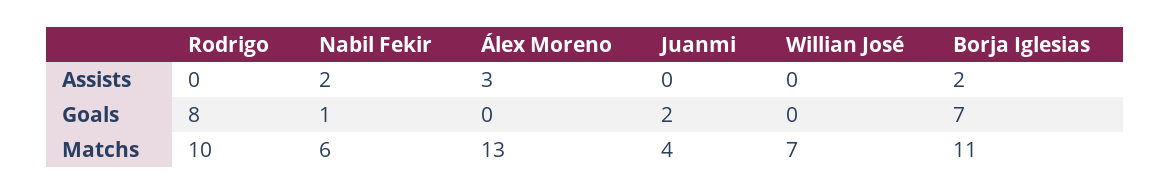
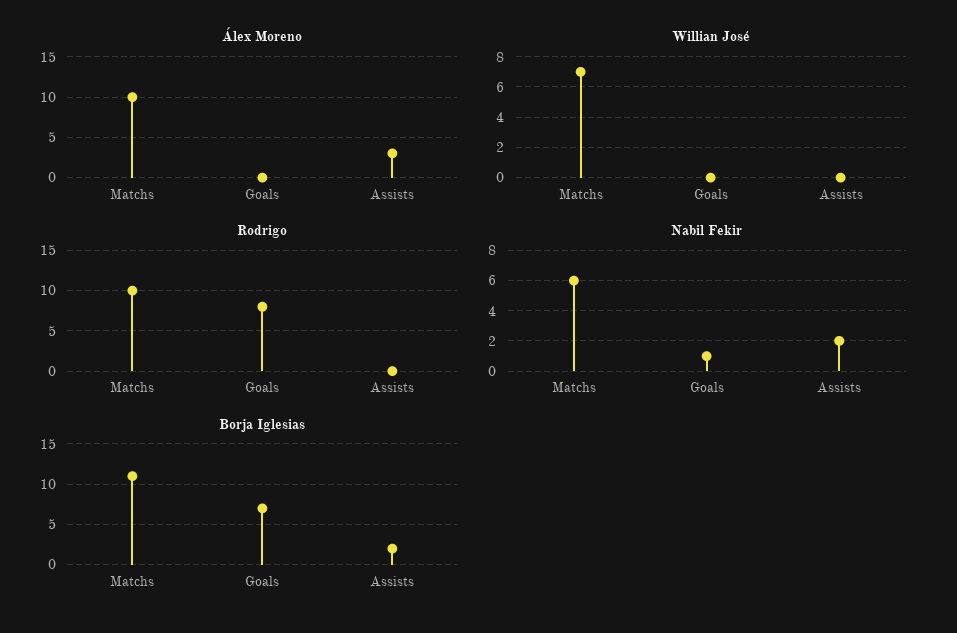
  {
    "Rodrigo": {
      "Assists": 0,
      "Goals": 8,
      "Matchs": 10
    },
    "Nabil Fekir": {
      "Assists": 2,
      "Goals": 1,
      "Matchs": 6
    },
    "Álex Moreno": {
      "Assists": 3,
      "Goals": 0,
-     "Matchs": 13
+     "Matchs": 10
    },
-   "Juanmi": {
-     "Assists": 0,
-     "Goals": 2,
-     "Matchs": 4
-   },
    "Willian José": {
      "Assists": 0,
      "Goals": 0,
      "Matchs": 7
    },
    "Borja Iglesias": {
      "Assists": 2,
      "Goals": 7,
      "Matchs": 11
    }
  }

